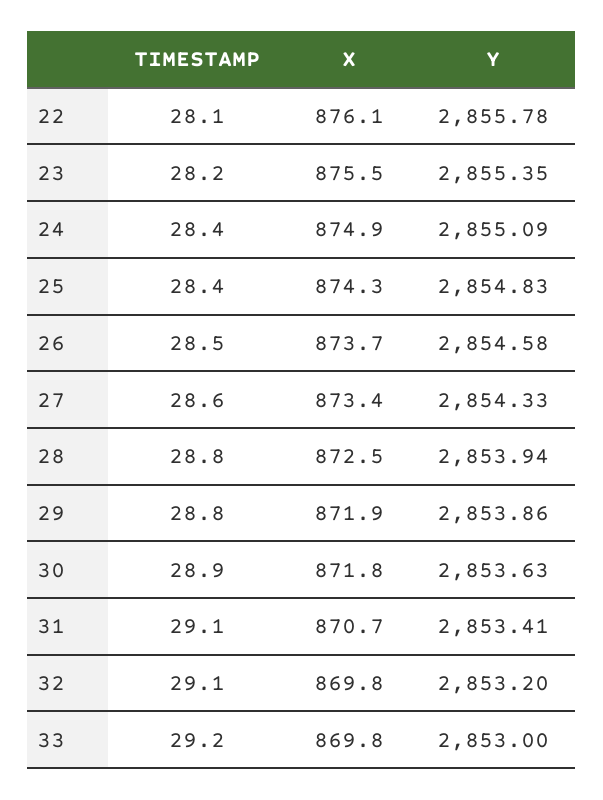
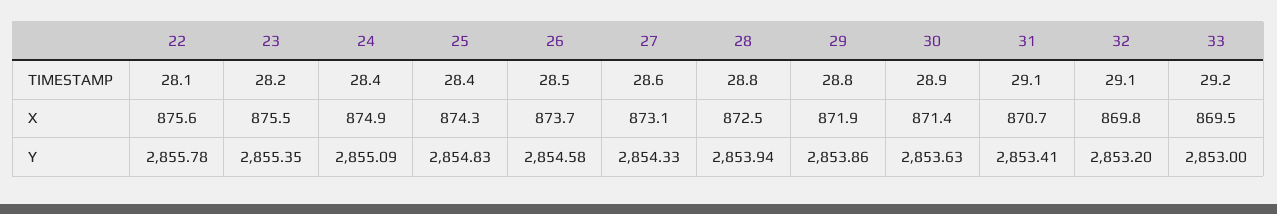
  {
    "TIMESTAMP": {
      "22": 28.1,
      "23": 28.2,
      "24": 28.4,
      "25": 28.4,
      "26": 28.5,
      "27": 28.6,
      "28": 28.8,
      "29": 28.8,
      "30": 28.9,
      "31": 29.1,
      "32": 29.1,
      "33": 29.2
    },
    "X": {
-     "22": 876.1,
+     "22": 875.6,
      "23": 875.5,
      "24": 874.9,
      "25": 874.3,
      "26": 873.7,
-     "27": 873.4,
+     "27": 873.1,
      "28": 872.5,
      "29": 871.9,
-     "30": 871.8,
+     "30": 871.4,
      "31": 870.7,
      "32": 869.8,
-     "33": 869.8
+     "33": 869.5
    },
    "Y": {
      "22": 2855.78,
      "23": 2855.35,
      "24": 2855.09,
      "25": 2854.83,
      "26": 2854.58,
      "27": 2854.33,
      "28": 2853.94,
      "29": 2853.86,
      "30": 2853.63,
      "31": 2853.41,
      "32": 2853.2,
      "33": 2853
    }
  }

